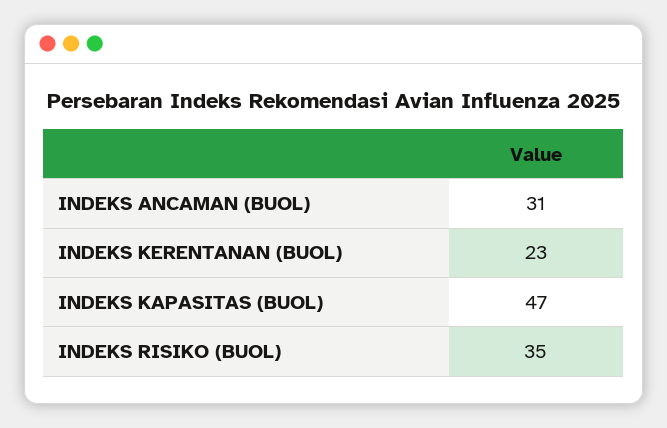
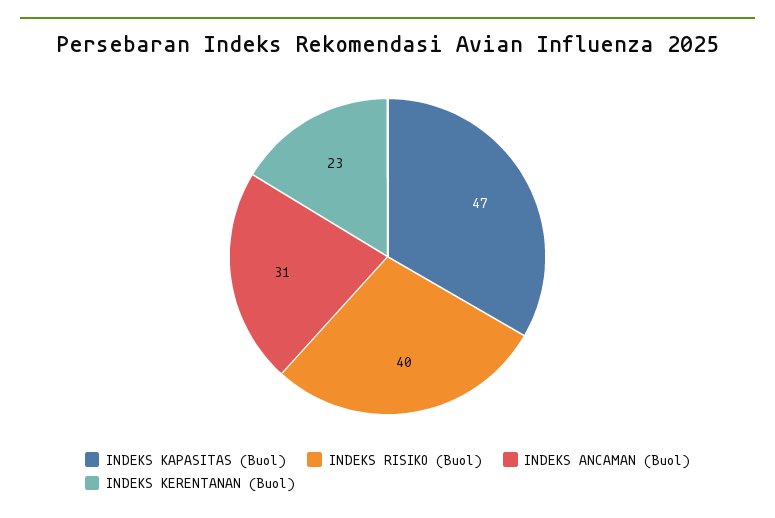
  {
    "INDEKS ANCAMAN (BUOL)": 31,
    "INDEKS KERENTANAN (BUOL)": 23,
    "INDEKS KAPASITAS (BUOL)": 47,
-   "INDEKS RISIKO (BUOL)": 35
+   "INDEKS RISIKO (BUOL)": 40
  }

